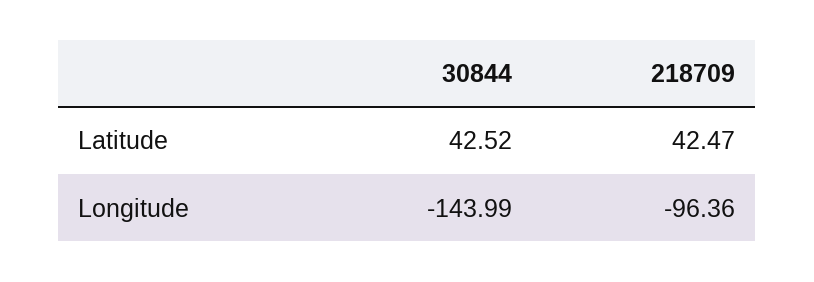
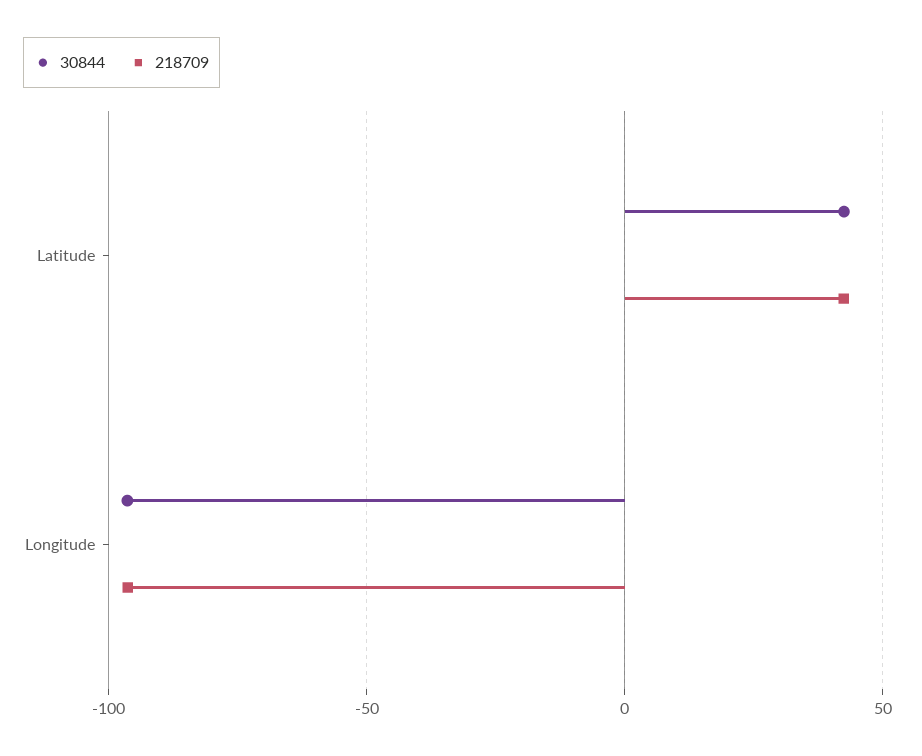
  {
    "30844": {
      "Latitude": 42.52,
-     "Longitude": -143.99
+     "Longitude": -95
    },
    "218709": {
      "Latitude": 42.47,
      "Longitude": -96.36
    }
  }

